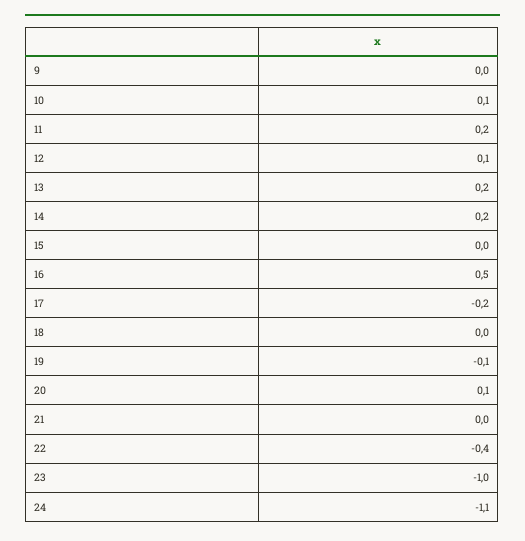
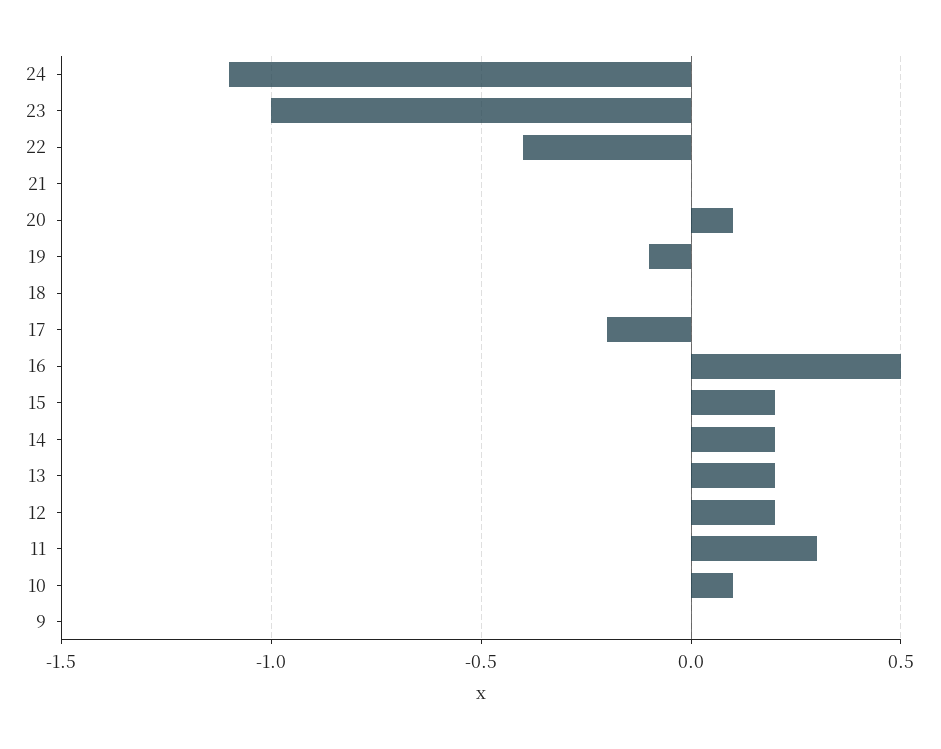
  {
    "9": 0,
    "10": 0.1,
-   "11": 0.2,
+   "11": 0.3,
-   "12": 0.1,
+   "12": 0.2,
    "13": 0.2,
    "14": 0.2,
-   "15": 0,
+   "15": 0.2,
    "16": 0.5,
    "17": -0.2,
    "18": 0,
    "19": -0.1,
    "20": 0.1,
    "21": 0,
    "22": -0.4,
    "23": -1,
    "24": -1.1
  }

